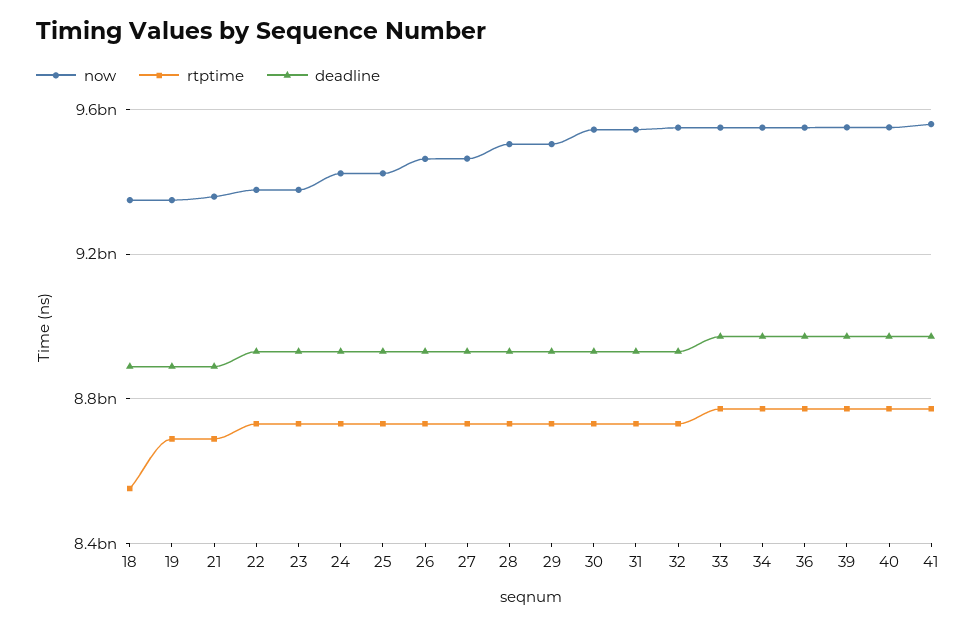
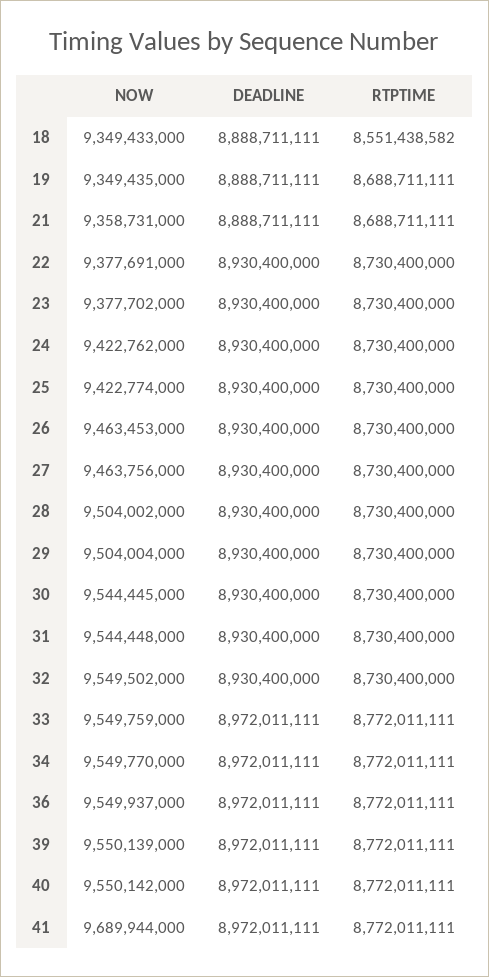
  {
    "now": {
      "18": 9349433000,
      "19": 9349435000,
      "21": 9358731000,
      "22": 9377691000,
      "23": 9377702000,
      "24": 9422762000,
      "25": 9422774000,
      "26": 9463453000,
      "27": 9463756000,
      "28": 9504002000,
      "29": 9504004000,
      "30": 9544445000,
      "31": 9544448000,
      "32": 9549502000,
      "33": 9549759000,
      "34": 9549770000,
      "36": 9549937000,
      "39": 9550139000,
      "40": 9550142000,
-     "41": 9550000000
+     "41": 9689944000
    },
    "rtptime": {
      "18": 8551438582,
      "19": 8688711111,
      "21": 8688711111,
      "22": 8730400000,
      "23": 8730400000,
      "24": 8730400000,
      "25": 8730400000,
      "26": 8730400000,
      "27": 8730400000,
      "28": 8730400000,
      "29": 8730400000,
      "30": 8730400000,
      "31": 8730400000,
      "32": 8730400000,
      "33": 8772011111,
      "34": 8772011111,
      "36": 8772011111,
      "39": 8772011111,
      "40": 8772011111,
      "41": 8772011111
    },
    "deadline": {
      "18": 8888711111,
      "19": 8888711111,
      "21": 8888711111,
      "22": 8930400000,
      "23": 8930400000,
      "24": 8930400000,
      "25": 8930400000,
      "26": 8930400000,
      "27": 8930400000,
      "28": 8930400000,
      "29": 8930400000,
      "30": 8930400000,
      "31": 8930400000,
      "32": 8930400000,
      "33": 8972011111,
      "34": 8972011111,
      "36": 8972011111,
      "39": 8972011111,
      "40": 8972011111,
      "41": 8972011111
    }
  }

